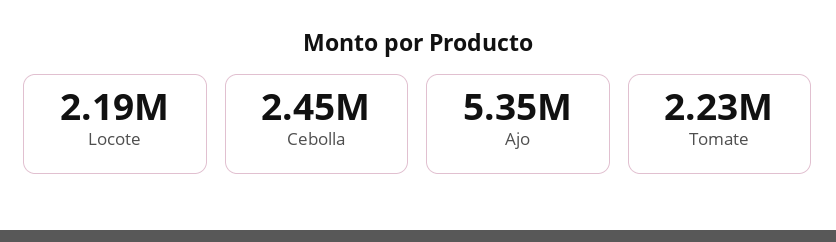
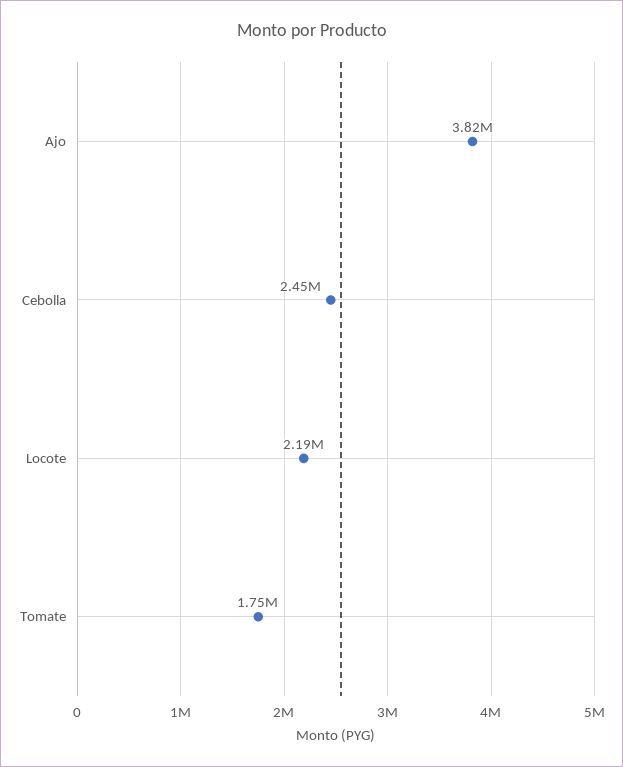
  {
    "Locote": 2190000,
    "Cebolla": 2450000,
-   "Ajo": 5350000,
+   "Ajo": 3820000,
-   "Tomate": 2230000
+   "Tomate": 1750000
  }

